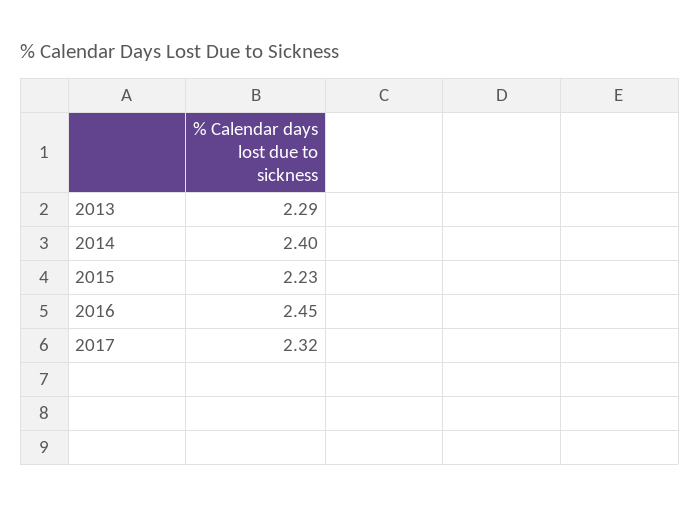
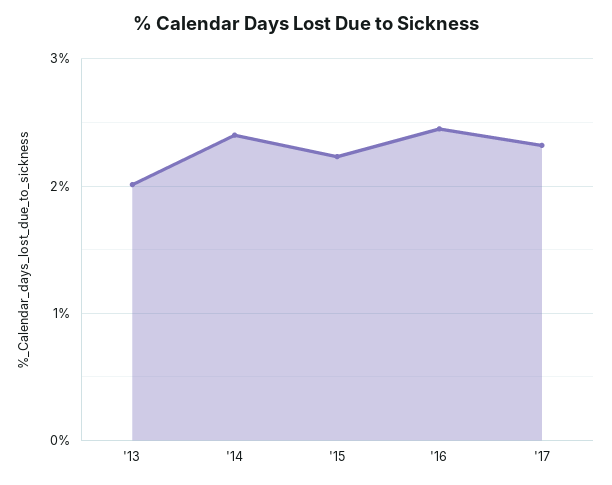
  {
-   "2013": 2.29,
+   "2013": 2,
    "2014": 2.4,
    "2015": 2.23,
    "2016": 2.45,
    "2017": 2.32
  }

